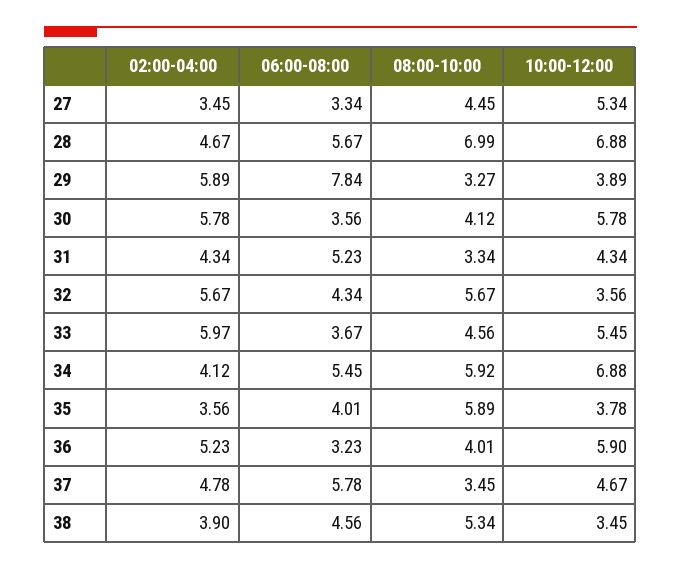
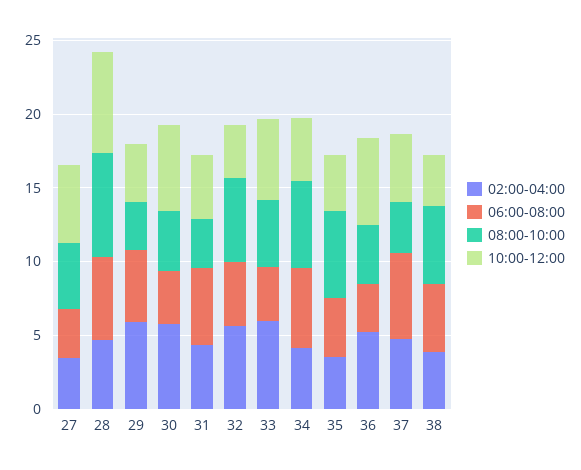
  {
    "02:00-04:00": {
      "27": 3.45,
      "28": 4.67,
      "29": 5.89,
      "30": 5.78,
      "31": 4.34,
      "32": 5.67,
      "33": 5.97,
      "34": 4.12,
      "35": 3.56,
      "36": 5.23,
      "37": 4.78,
      "38": 3.9
    },
    "06:00-08:00": {
      "27": 3.34,
      "28": 5.67,
-     "29": 7.84,
+     "29": 5,
      "30": 3.56,
      "31": 5.23,
      "32": 4.34,
      "33": 3.67,
      "34": 5.45,
      "35": 4.01,
      "36": 3.23,
      "37": 5.78,
      "38": 4.56
    },
    "08:00-10:00": {
      "27": 4.45,
      "28": 6.99,
      "29": 3.27,
      "30": 4.12,
      "31": 3.34,
      "32": 5.67,
      "33": 4.56,
      "34": 5.92,
      "35": 5.89,
      "36": 4.01,
      "37": 3.45,
      "38": 5.34
    },
    "10:00-12:00": {
      "27": 5.34,
      "28": 6.88,
      "29": 3.89,
      "30": 5.78,
      "31": 4.34,
      "32": 3.56,
      "33": 5.45,
-     "34": 6.88,
+     "34": 4,
      "35": 3.78,
      "36": 5.9,
      "37": 4.67,
      "38": 3.45
    }
  }

